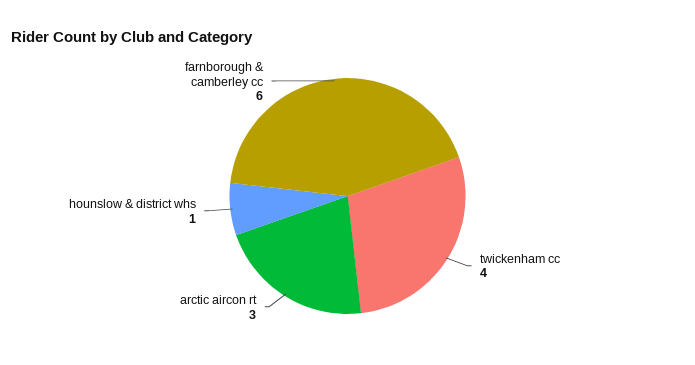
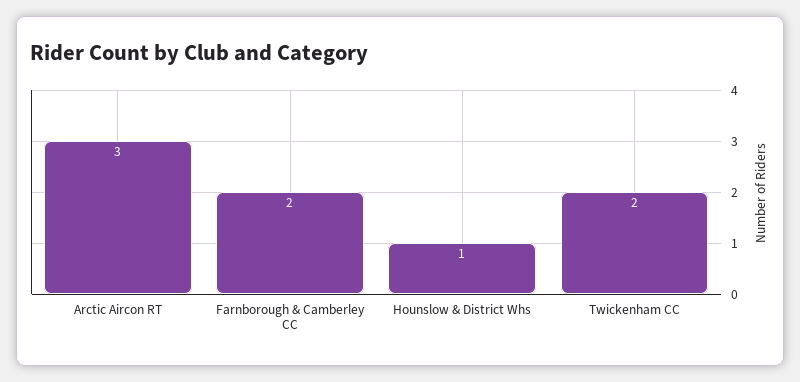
  {
-   "twickenham cc": 4,
+   "twickenham cc": 2,
    "arctic aircon rt": 3,
    "hounslow & district whs": 1,
-   "farnborough & camberley cc": 6
+   "farnborough & camberley cc": 2
  }

